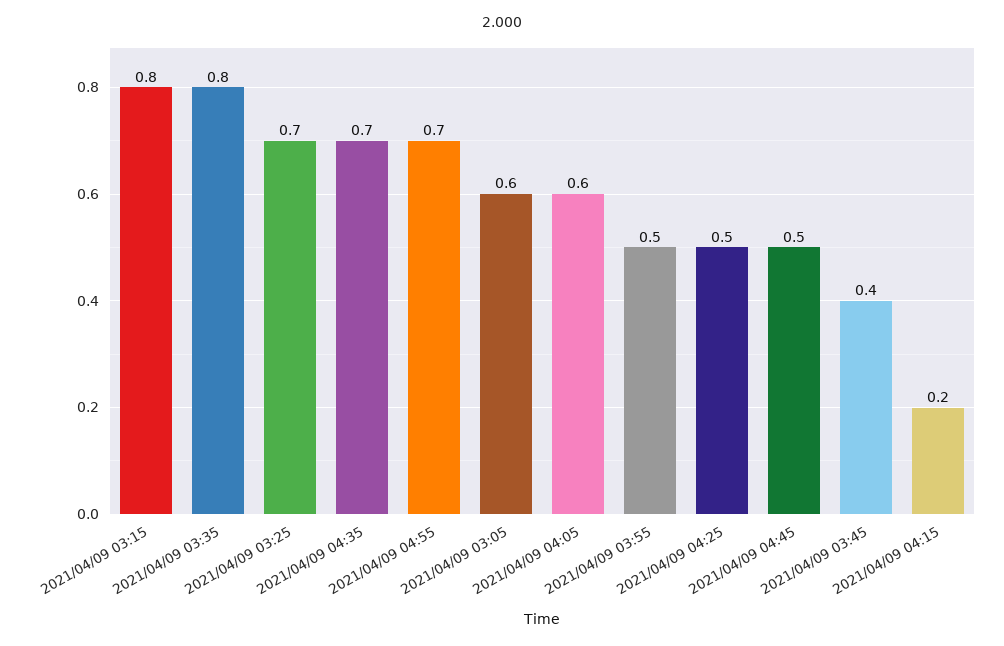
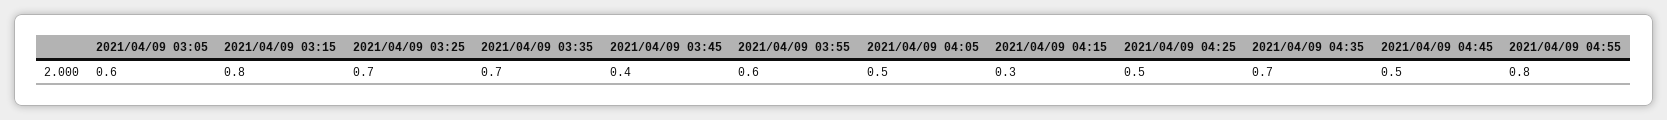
  {
    "2021/04/09 03:15": 0.8,
-   "2021/04/09 03:35": 0.8,
+   "2021/04/09 03:35": 0.7,
    "2021/04/09 03:25": 0.7,
    "2021/04/09 04:35": 0.7,
-   "2021/04/09 04:55": 0.7,
+   "2021/04/09 04:55": 0.8,
    "2021/04/09 03:05": 0.6,
-   "2021/04/09 04:05": 0.6,
+   "2021/04/09 04:05": 0.5,
-   "2021/04/09 03:55": 0.5,
+   "2021/04/09 03:55": 0.6,
    "2021/04/09 04:25": 0.5,
    "2021/04/09 04:45": 0.5,
    "2021/04/09 03:45": 0.4,
-   "2021/04/09 04:15": 0.2
+   "2021/04/09 04:15": 0.3
  }

